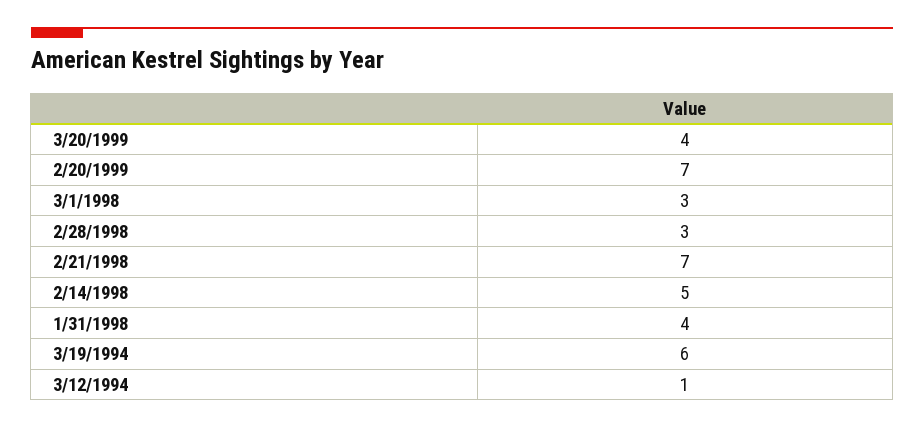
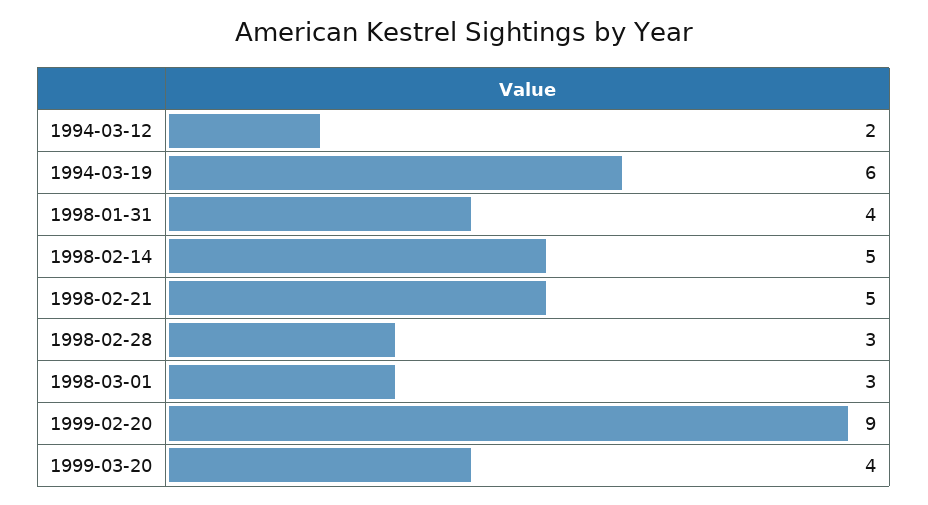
  {
    "3/20/1999": 4,
-   "2/20/1999": 7,
+   "2/20/1999": 9,
    "3/1/1998": 3,
    "2/28/1998": 3,
-   "2/21/1998": 7,
+   "2/21/1998": 5,
    "2/14/1998": 5,
    "1/31/1998": 4,
    "3/19/1994": 6,
-   "3/12/1994": 1
+   "3/12/1994": 2
  }

